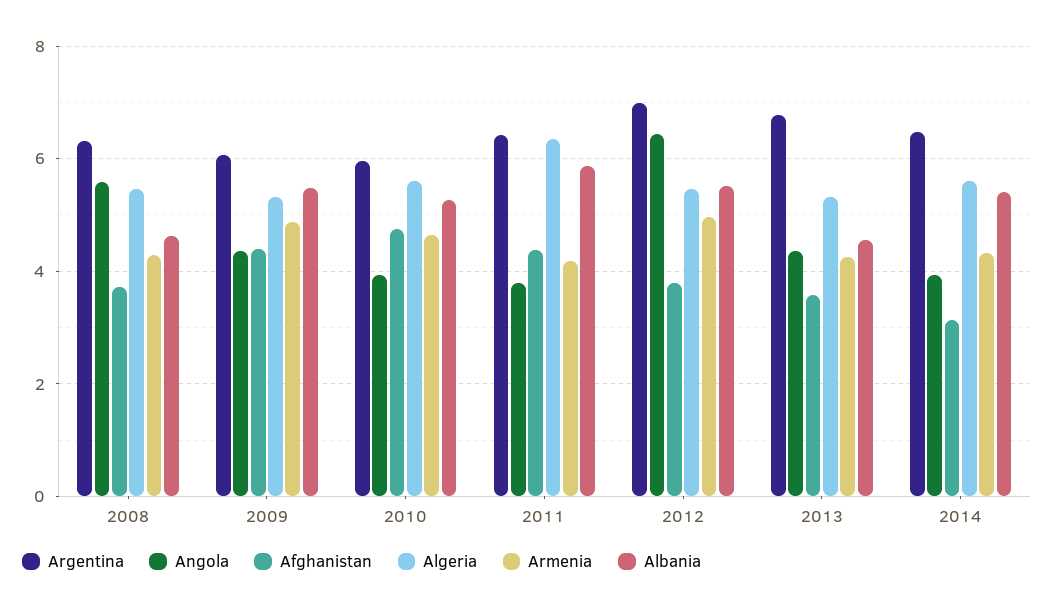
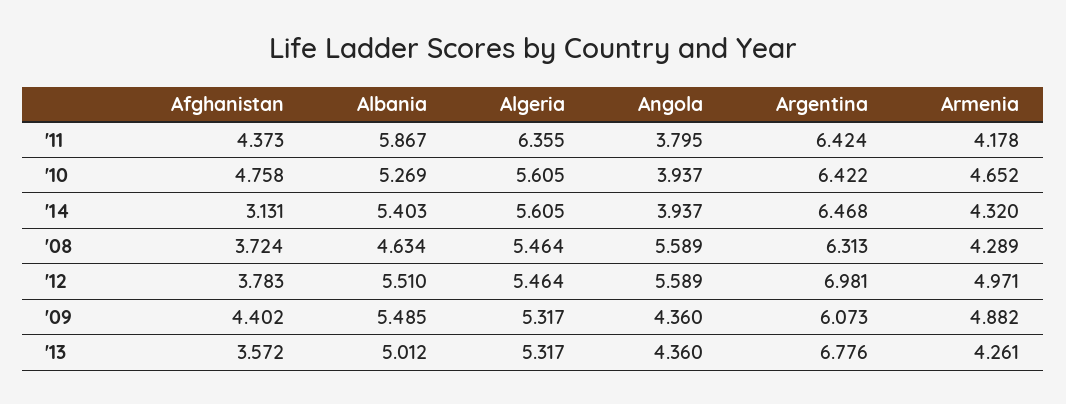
  {
    "Argentina": {
      "2008": 6.313,
      "2009": 6.073,
-     "2010": 6,
+     "2010": 6.422,
      "2011": 6.424,
      "2012": 6.981,
      "2013": 6.776,
      "2014": 6.468
    },
    "Angola": {
      "2008": 5.589,
      "2009": 4.36,
      "2010": 3.937,
      "2011": 3.795,
-     "2012": 6.4,
+     "2012": 5.589,
      "2013": 4.36,
      "2014": 3.937
    },
    "Afghanistan": {
      "2008": 3.724,
      "2009": 4.402,
      "2010": 4.758,
      "2011": 4.373,
      "2012": 3.783,
      "2013": 3.572,
      "2014": 3.131
    },
    "Algeria": {
      "2008": 5.464,
      "2009": 5.317,
      "2010": 5.605,
      "2011": 6.355,
      "2012": 5.464,
      "2013": 5.317,
      "2014": 5.605
    },
    "Armenia": {
      "2008": 4.289,
      "2009": 4.882,
      "2010": 4.652,
      "2011": 4.178,
      "2012": 4.971,
      "2013": 4.261,
      "2014": 4.32
    },
    "Albania": {
      "2008": 4.634,
      "2009": 5.485,
      "2010": 5.269,
      "2011": 5.867,
      "2012": 5.51,
-     "2013": 4.6,
+     "2013": 5.012,
      "2014": 5.403
    }
  }

